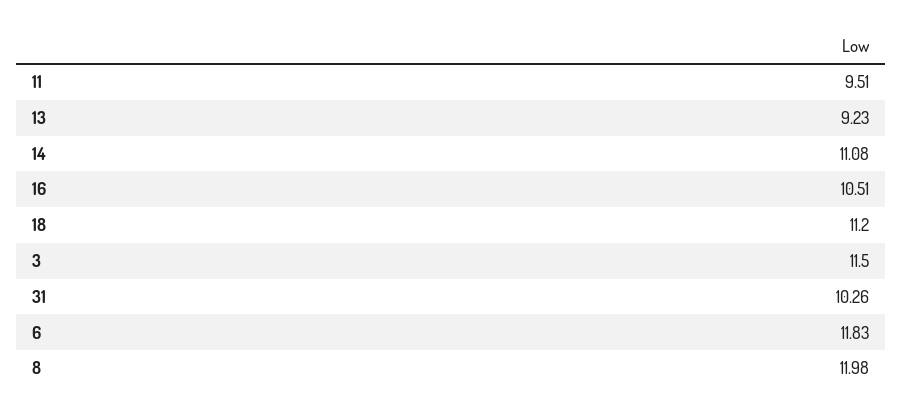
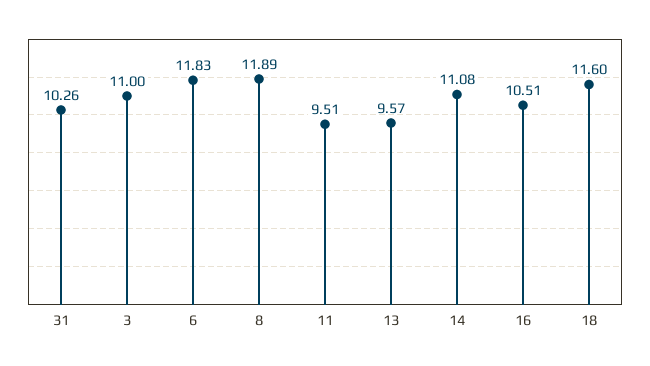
  {
    "11": 9.51,
-   "13": 9.23,
+   "13": 9.57,
    "14": 11.08,
    "16": 10.51,
-   "18": 11.2,
+   "18": 11.6,
-   "3": 11.5,
+   "3": 11,
    "31": 10.26,
    "6": 11.83,
-   "8": 11.98
+   "8": 11.89
  }

